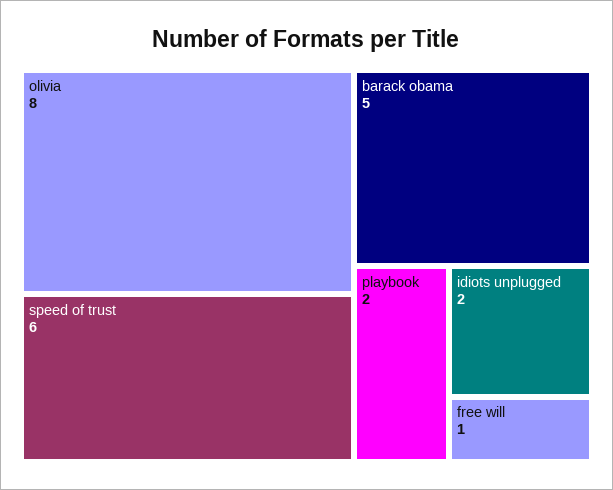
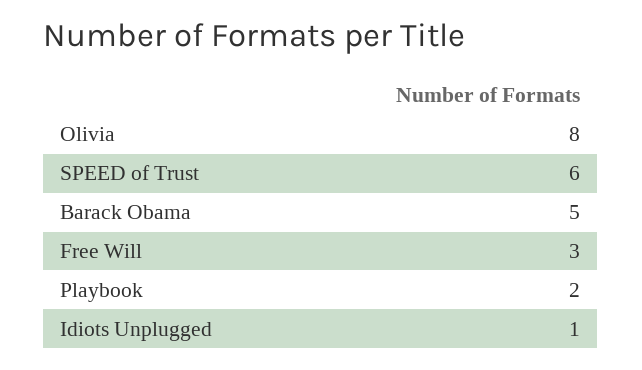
  {
    "olivia": 8,
    "speed of trust": 6,
    "barack obama": 5,
    "playbook": 2,
-   "idiots unplugged": 2,
+   "idiots unplugged": 1,
-   "free will": 1
+   "free will": 3
  }

